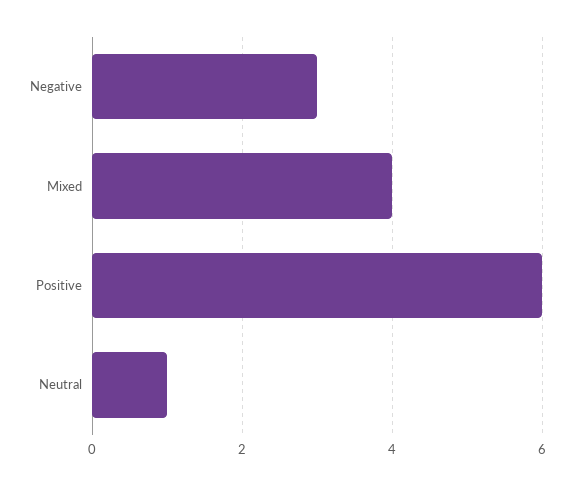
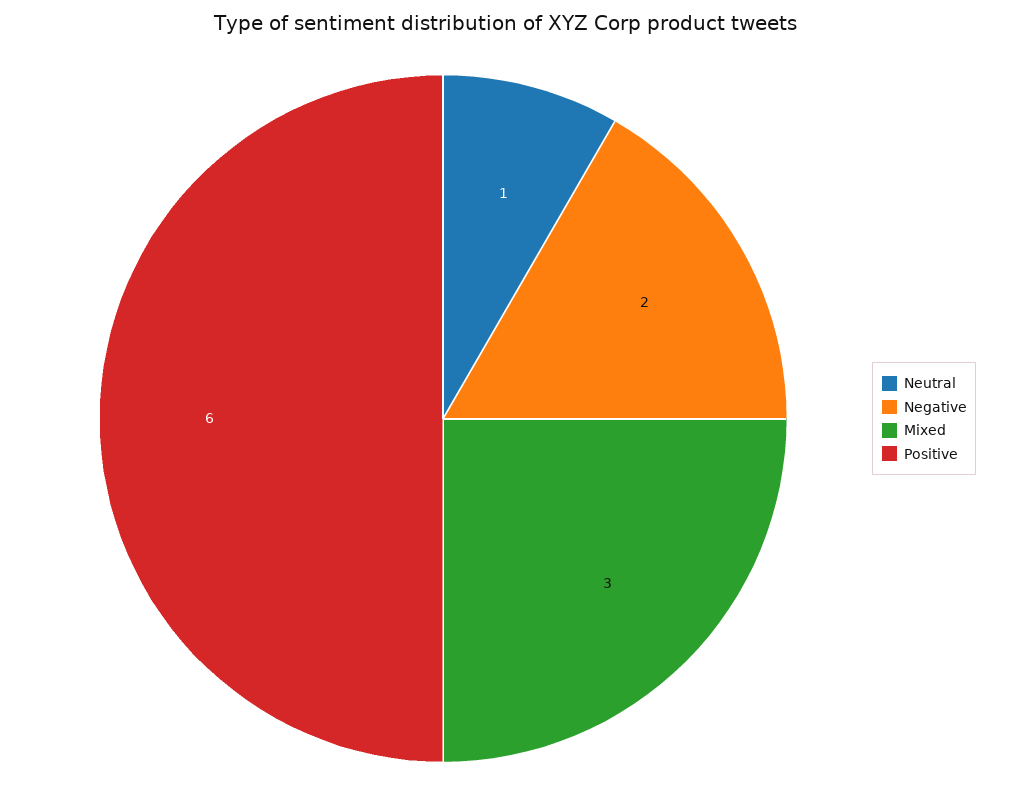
  {
-   "Negative": 3,
+   "Negative": 2,
-   "Mixed": 4,
+   "Mixed": 3,
    "Positive": 6,
    "Neutral": 1
  }

